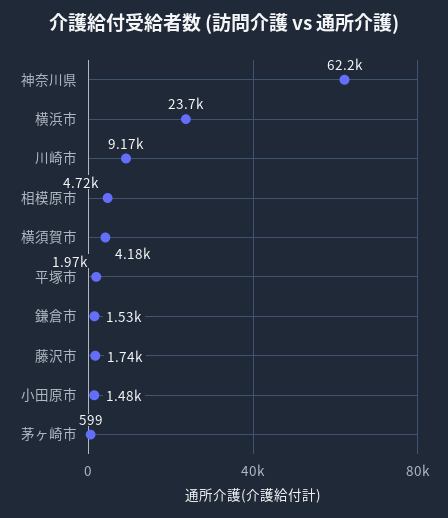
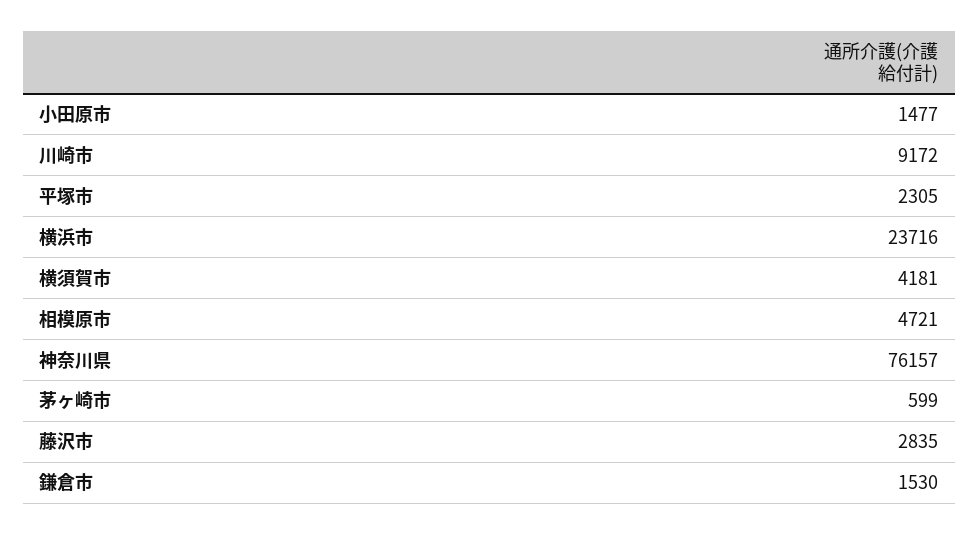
  {
-   "神奈川県": 62200,
+   "神奈川県": 76157,
    "横浜市": 23716,
    "川崎市": 9172,
    "相模原市": 4721,
    "横須賀市": 4181,
-   "平塚市": 1970,
+   "平塚市": 2305,
    "鎌倉市": 1530,
-   "藤沢市": 1740,
+   "藤沢市": 2835,
    "小田原市": 1477,
    "茅ヶ崎市": 599
  }

